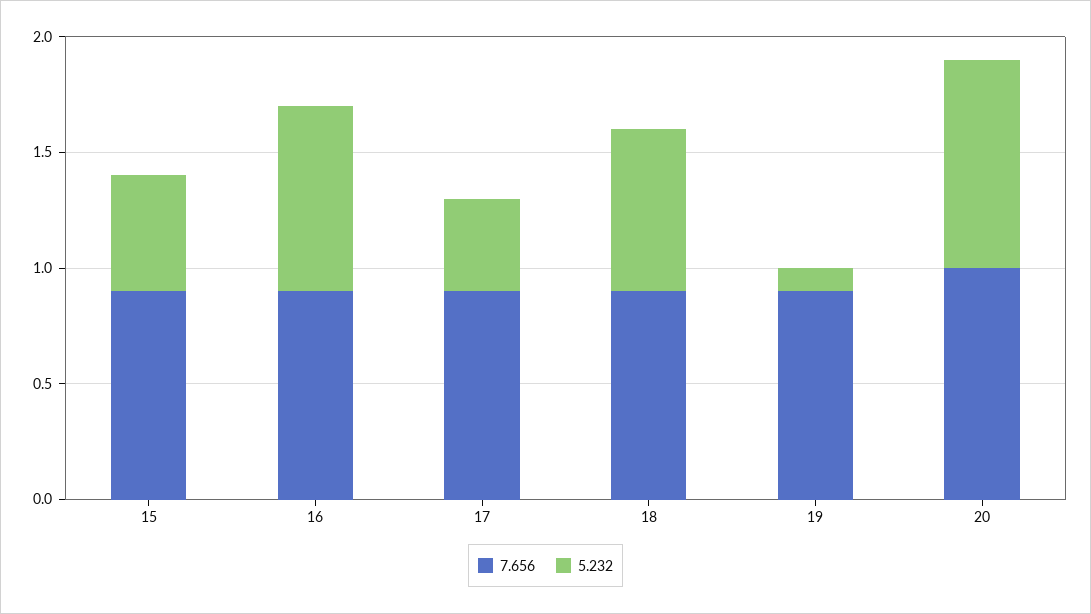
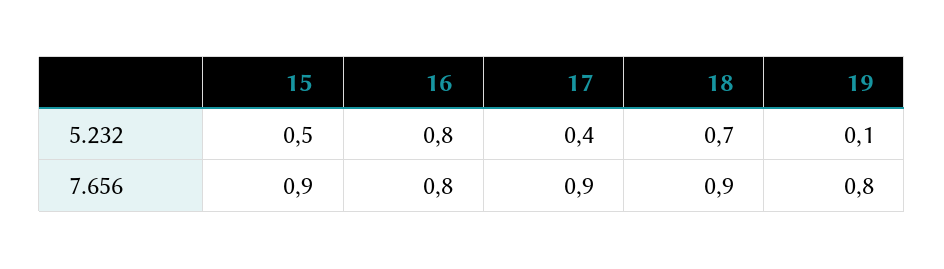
  {
    "7.656": {
      "15": 0.9,
-     "16": 0.9,
+     "16": 0.8,
      "17": 0.9,
      "18": 0.9,
-     "19": 0.9,
+     "19": 0.8
-     "20": 1
    },
    "5.232": {
      "15": 0.5,
      "16": 0.8,
      "17": 0.4,
      "18": 0.7,
-     "19": 0.1,
+     "19": 0.1
-     "20": 0.9
    }
  }

